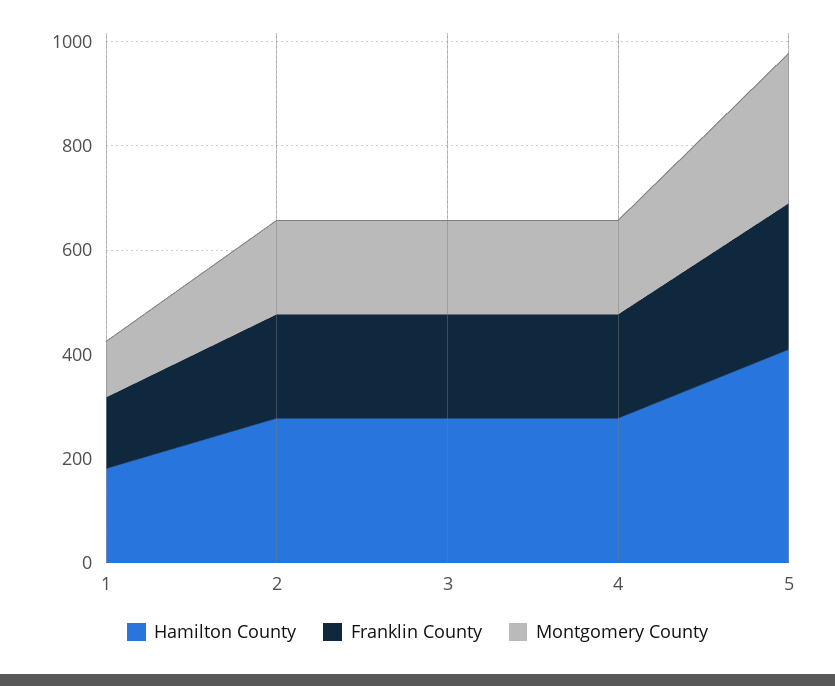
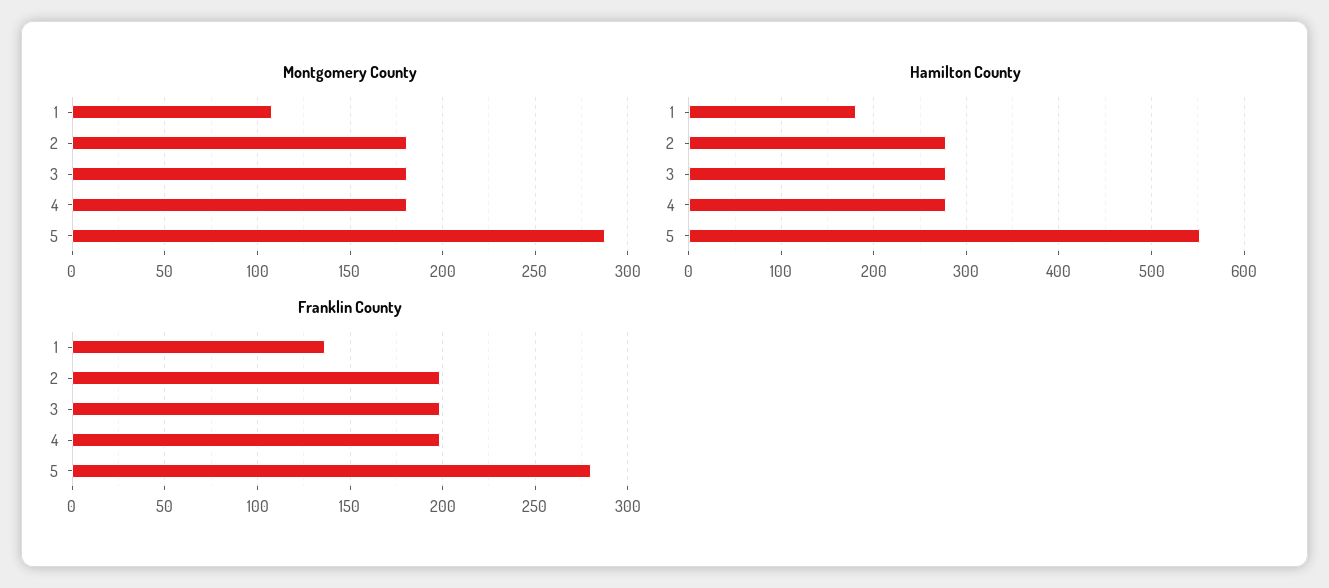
  {
    "Hamilton County": {
      "1": 180,
      "2": 280,
      "3": 280,
      "4": 280,
-     "5": 400
+     "5": 550
    },
    "Franklin County": {
      "1": 135,
      "2": 200,
      "3": 200,
      "4": 200,
      "5": 280
    },
    "Montgomery County": {
      "1": 110,
      "2": 180,
      "3": 180,
      "4": 180,
      "5": 290
    }
  }

